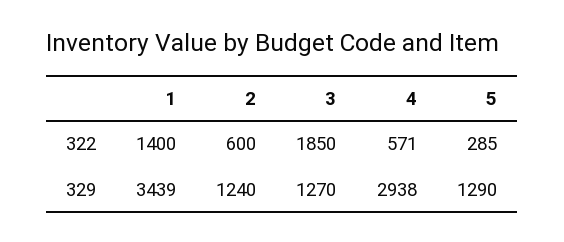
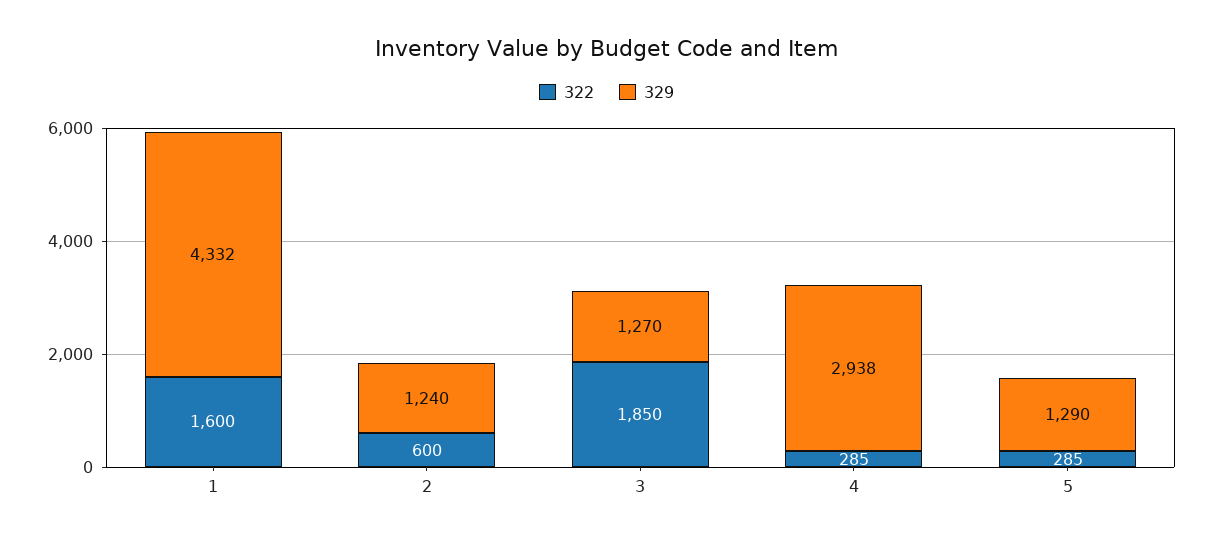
  {
    "322": {
-     "1": 1400,
+     "1": 1600,
      "2": 600,
      "3": 1850,
-     "4": 571,
+     "4": 285,
      "5": 285
    },
    "329": {
-     "1": 3439,
+     "1": 4332,
      "2": 1240,
      "3": 1270,
      "4": 2938,
      "5": 1290
    }
  }

